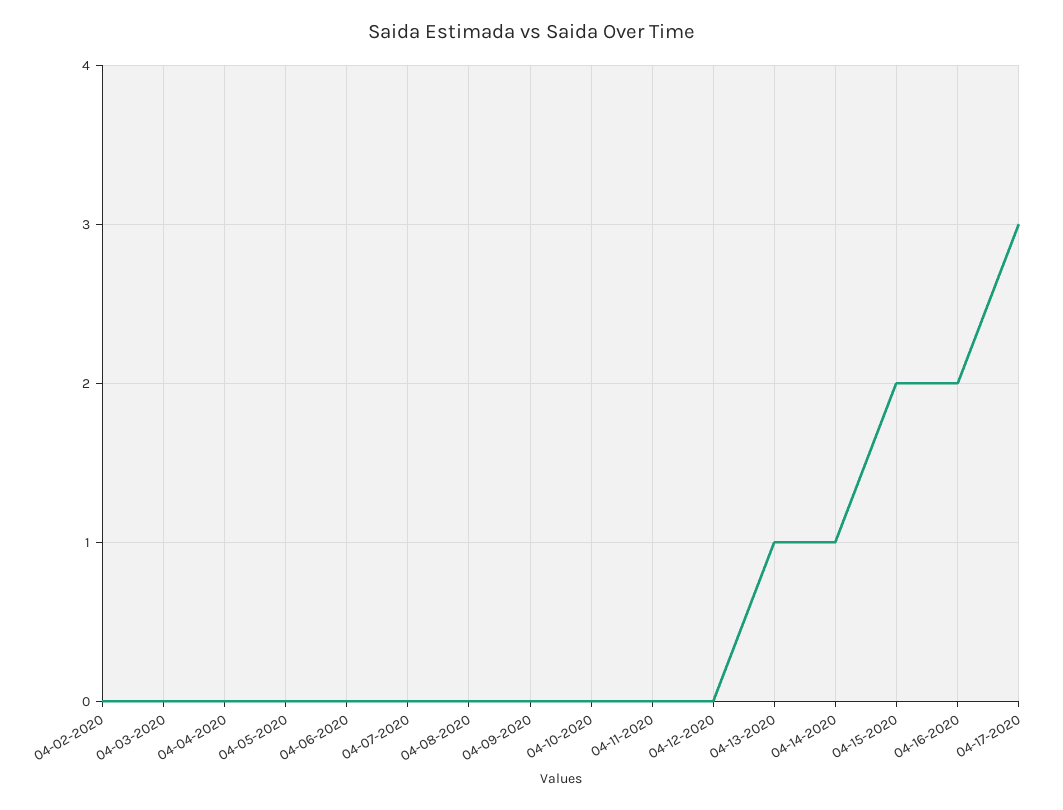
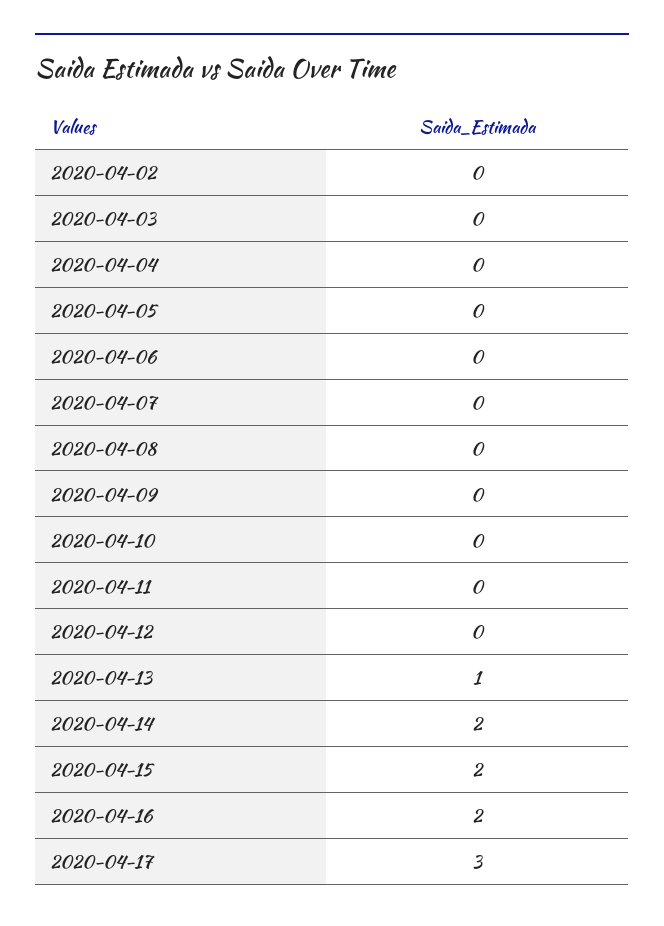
  {
    "04-02-2020": 0,
    "04-03-2020": 0,
    "04-04-2020": 0,
    "04-05-2020": 0,
    "04-06-2020": 0,
    "04-07-2020": 0,
    "04-08-2020": 0,
    "04-09-2020": 0,
    "04-10-2020": 0,
    "04-11-2020": 0,
    "04-12-2020": 0,
    "04-13-2020": 1,
-   "04-14-2020": 1,
+   "04-14-2020": 2,
    "04-15-2020": 2,
    "04-16-2020": 2,
    "04-17-2020": 3
  }

